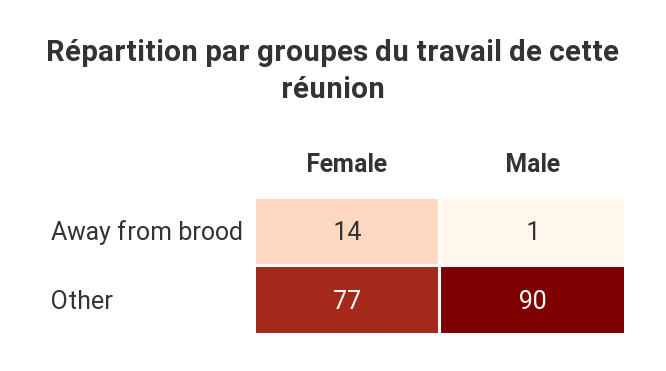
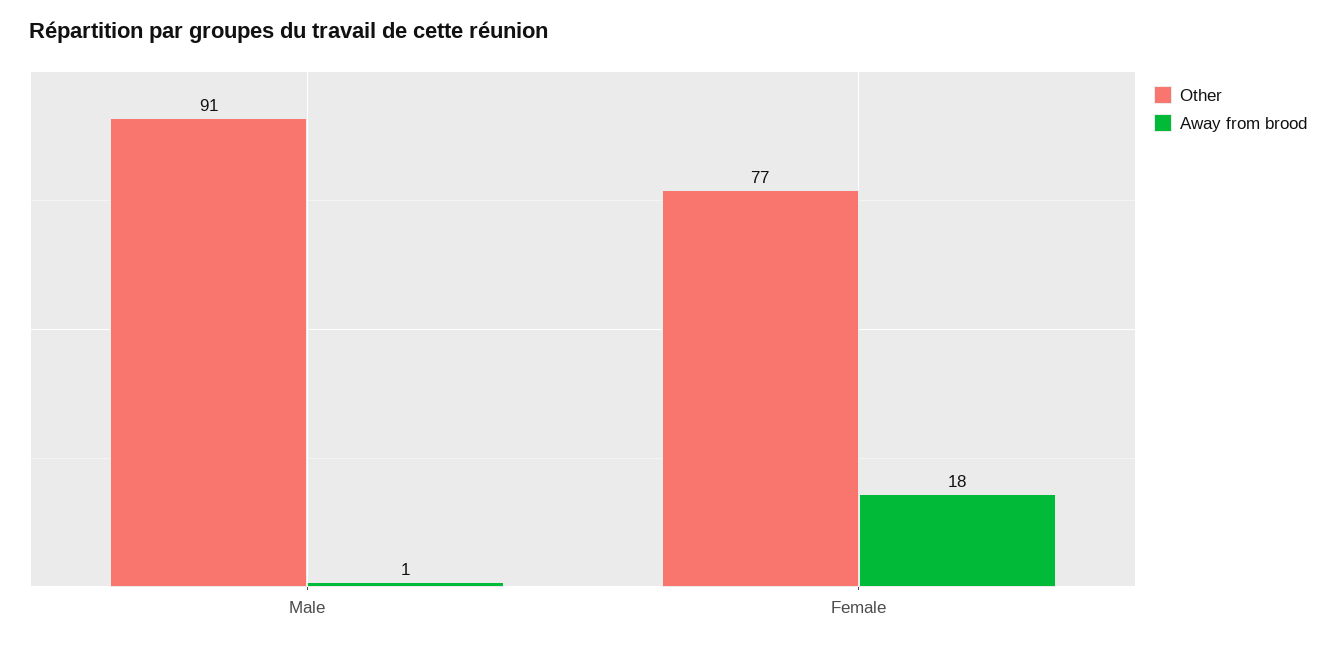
  {
    "Away from brood": {
-     "Female": 14,
+     "Female": 18,
      "Male": 1
    },
    "Other": {
      "Female": 77,
-     "Male": 90
+     "Male": 91
    }
  }

